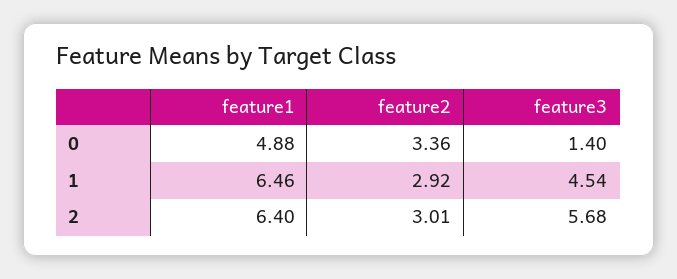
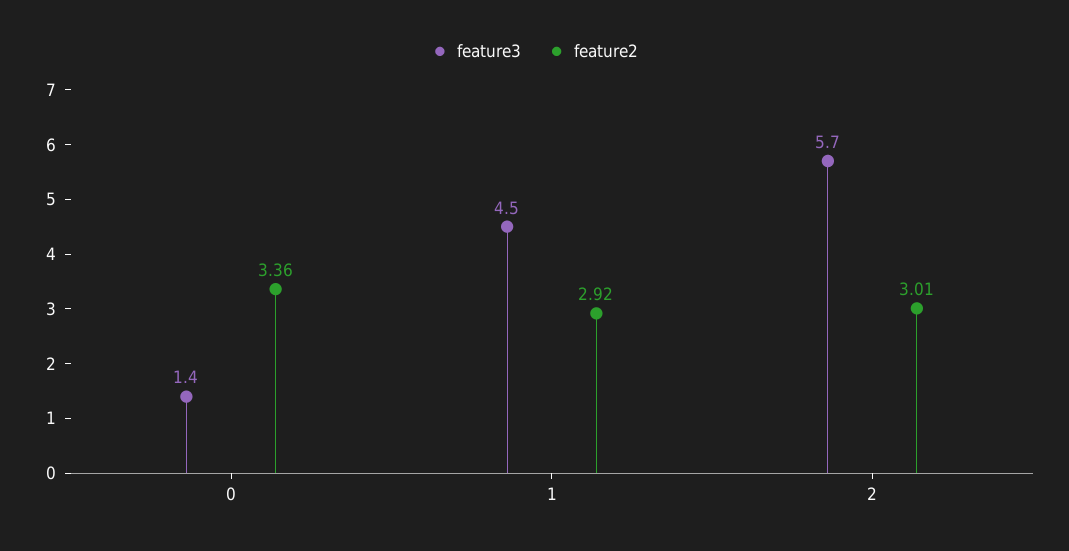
  {
-   "feature1": {
-     "0": 4.88,
-     "1": 6.46,
-     "2": 6.4
-   },
    "feature2": {
      "0": 3.36,
      "1": 2.92,
      "2": 3.01
    },
    "feature3": {
      "0": 1.4,
      "1": 4.54,
      "2": 5.68
    }
  }

